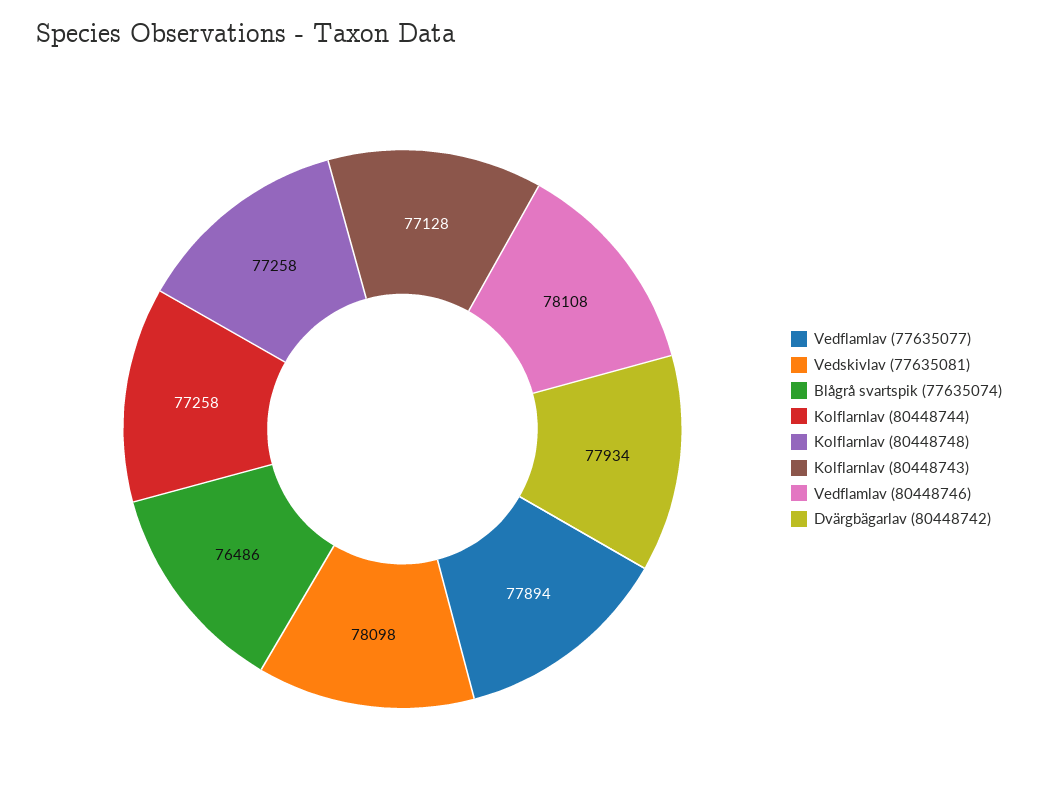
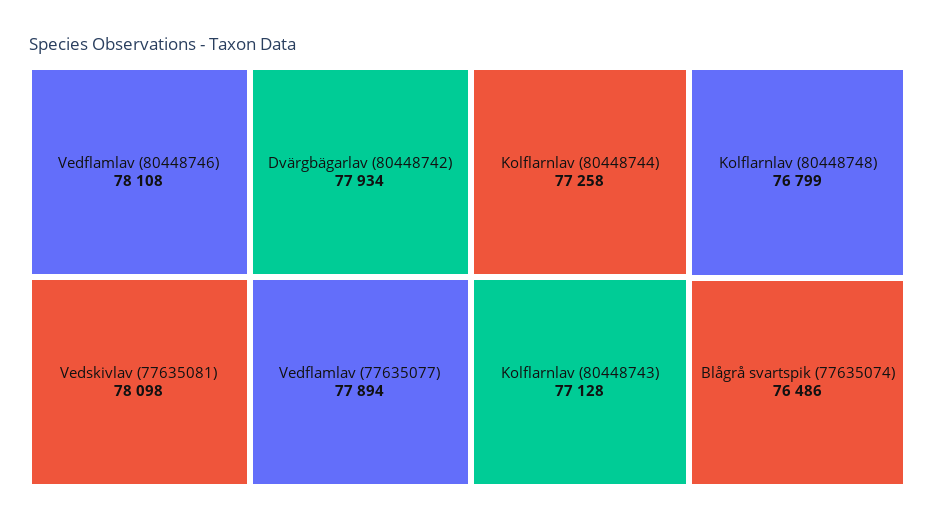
  {
    "Vedflamlav (77635077)": 77894,
    "Vedskivlav (77635081)": 78098,
    "Blågrå svartspik (77635074)": 76486,
    "Kolflarnlav (80448744)": 77258,
-   "Kolflarnlav (80448748)": 77258,
+   "Kolflarnlav (80448748)": 76799,
    "Kolflarnlav (80448743)": 77128,
    "Vedflamlav (80448746)": 78108,
    "Dvärgbägarlav (80448742)": 77934
  }

